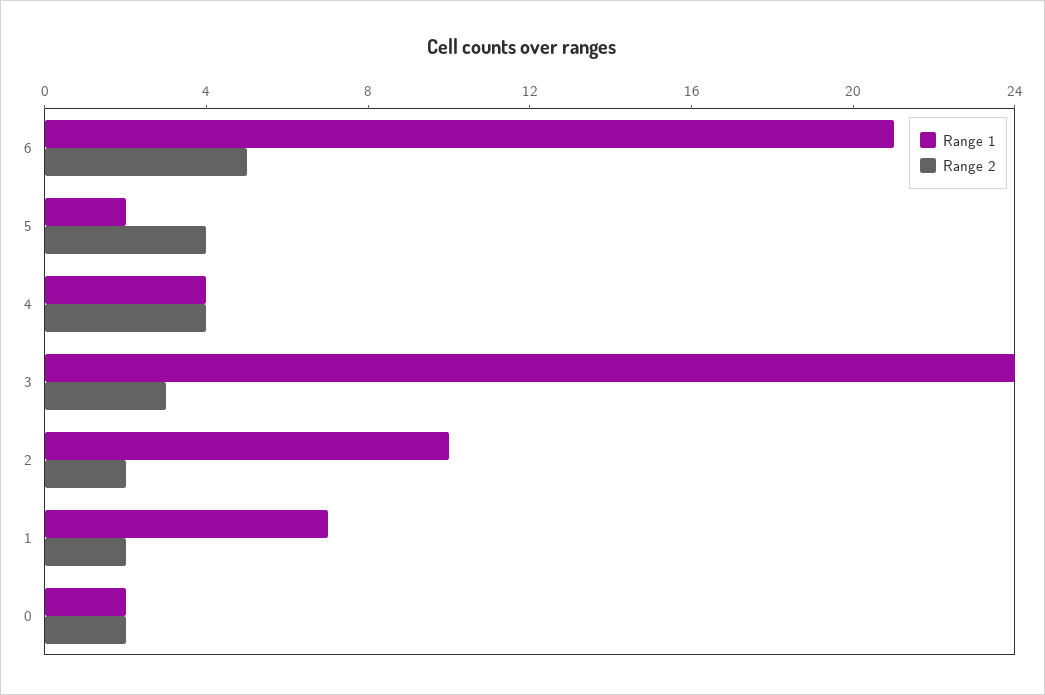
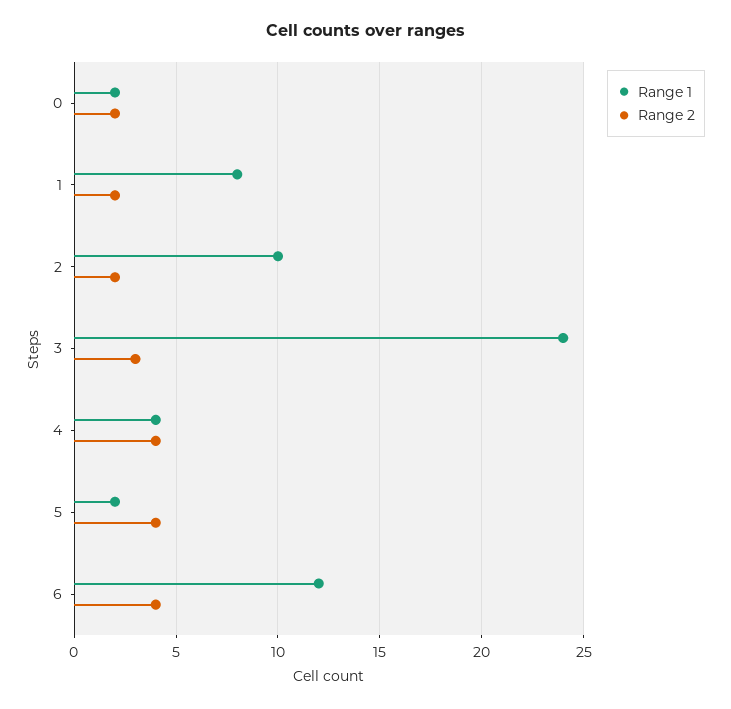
  {
    "Range 1": {
-     "6": 21,
+     "6": 12,
      "5": 2,
      "4": 4,
      "3": 24,
      "2": 10,
-     "1": 7,
+     "1": 8,
      "0": 2
    },
    "Range 2": {
-     "6": 5,
+     "6": 4,
      "5": 4,
      "4": 4,
      "3": 3,
      "2": 2,
      "1": 2,
      "0": 2
    }
  }

